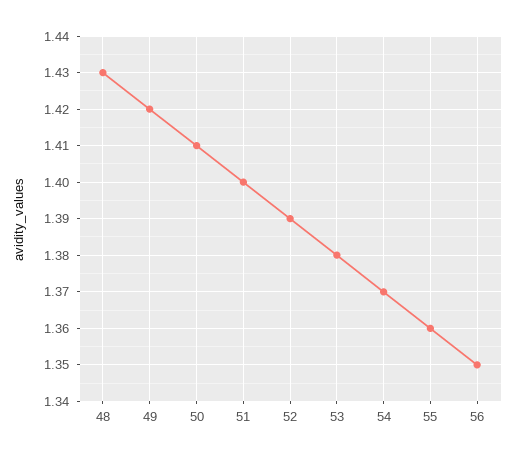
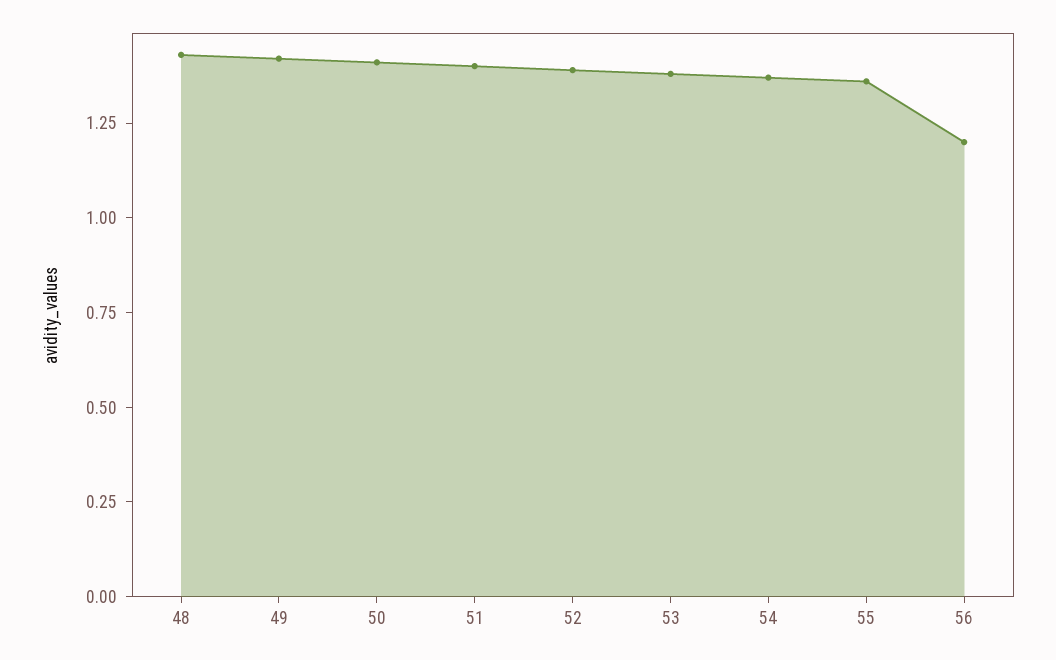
  {
    "48": 1.43,
    "49": 1.42,
    "50": 1.41,
    "51": 1.4,
    "52": 1.39,
    "53": 1.38,
    "54": 1.37,
    "55": 1.36,
-   "56": 1.35
+   "56": 1.2
  }

